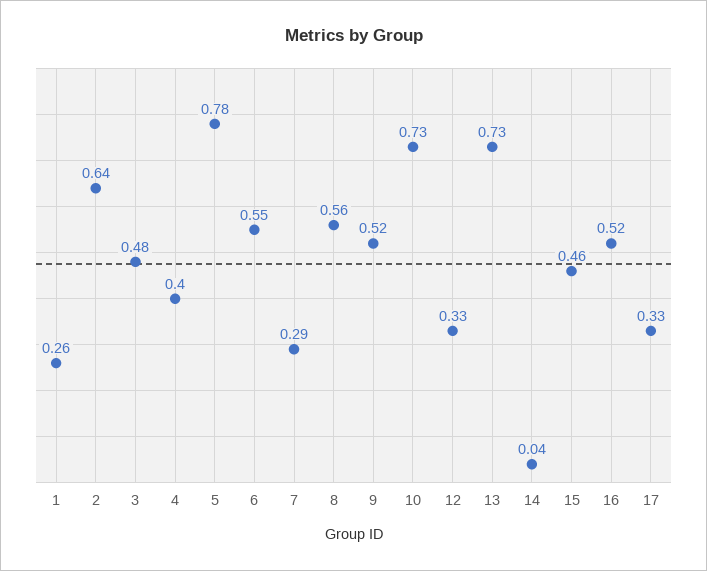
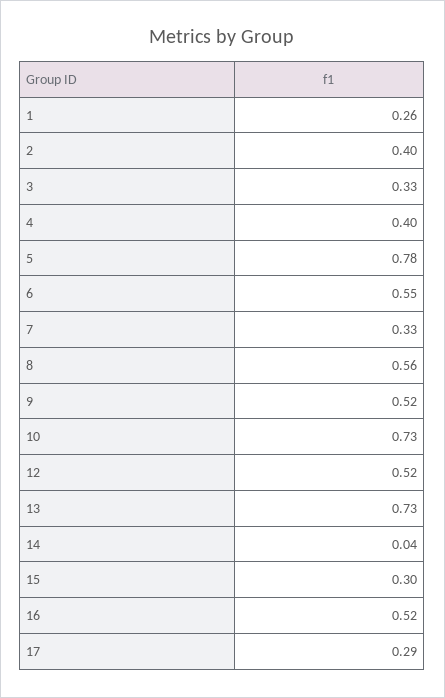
  {
    "1": 0.26,
-   "2": 0.64,
+   "2": 0.4,
-   "3": 0.48,
+   "3": 0.33,
    "4": 0.4,
    "5": 0.78,
    "6": 0.55,
-   "7": 0.29,
+   "7": 0.33,
    "8": 0.56,
    "9": 0.52,
    "10": 0.73,
-   "12": 0.33,
+   "12": 0.52,
    "13": 0.73,
    "14": 0.04,
-   "15": 0.46,
+   "15": 0.3,
    "16": 0.52,
-   "17": 0.33
+   "17": 0.29
  }

